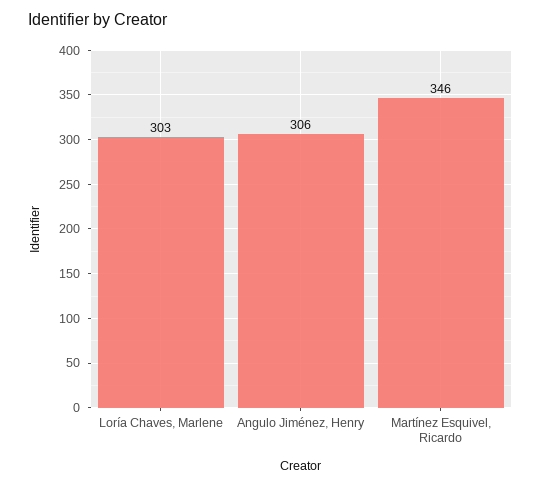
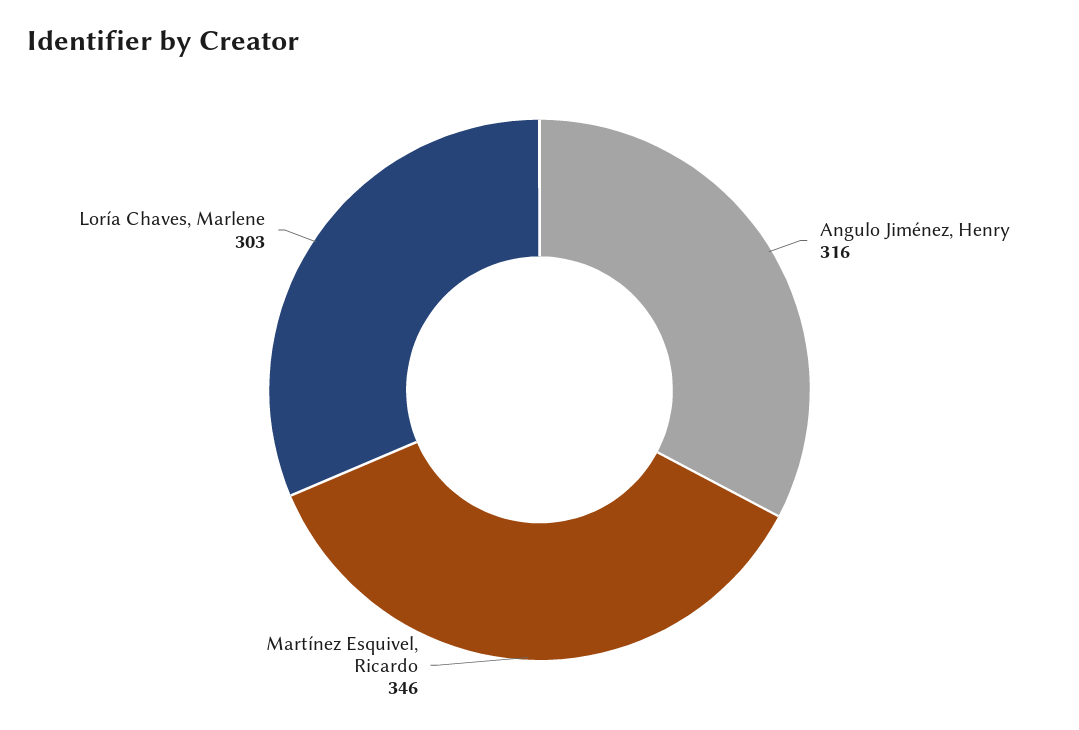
  {
    "Loría Chaves, Marlene": 303,
-   "Angulo Jiménez, Henry": 306,
+   "Angulo Jiménez, Henry": 316,
    "Martínez Esquivel, Ricardo": 346
  }

